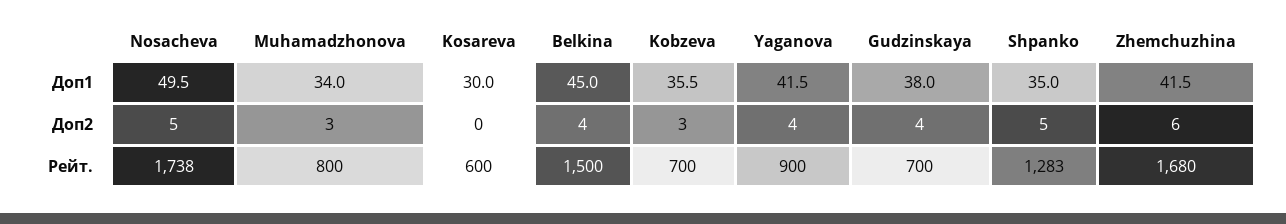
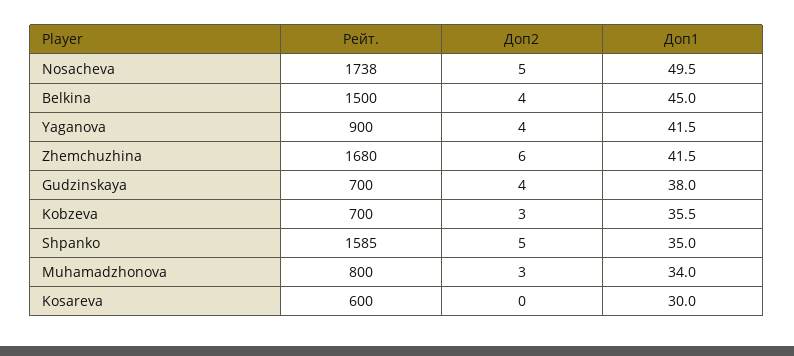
  {
    "Nosacheva": {
      "Доп1": 49.5,
      "Доп2": 5,
      "Рейт.": 1738
    },
    "Muhamadzhonova": {
      "Доп1": 34,
      "Доп2": 3,
      "Рейт.": 800
    },
    "Kosareva": {
      "Доп1": 30,
      "Доп2": 0,
      "Рейт.": 600
    },
    "Belkina": {
      "Доп1": 45,
      "Доп2": 4,
      "Рейт.": 1500
    },
    "Kobzeva": {
      "Доп1": 35.5,
      "Доп2": 3,
      "Рейт.": 700
    },
    "Yaganova": {
      "Доп1": 41.5,
      "Доп2": 4,
      "Рейт.": 900
    },
    "Gudzinskaya": {
      "Доп1": 38,
      "Доп2": 4,
      "Рейт.": 700
    },
    "Shpanko": {
      "Доп1": 35,
      "Доп2": 5,
-     "Рейт.": 1283
+     "Рейт.": 1585
    },
    "Zhemchuzhina": {
      "Доп1": 41.5,
      "Доп2": 6,
      "Рейт.": 1680
    }
  }

